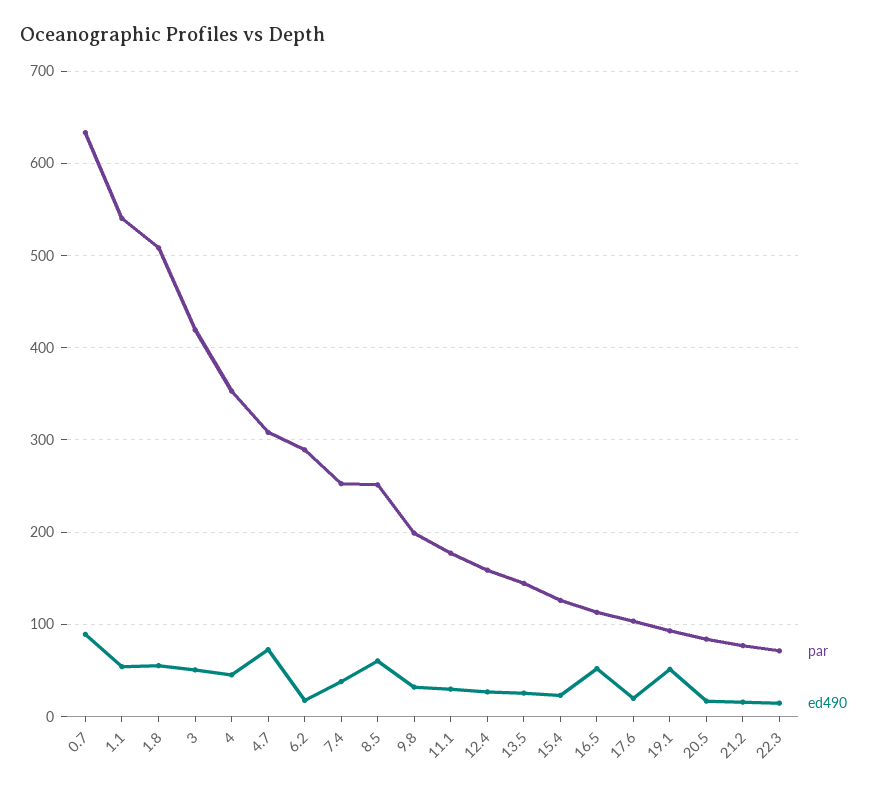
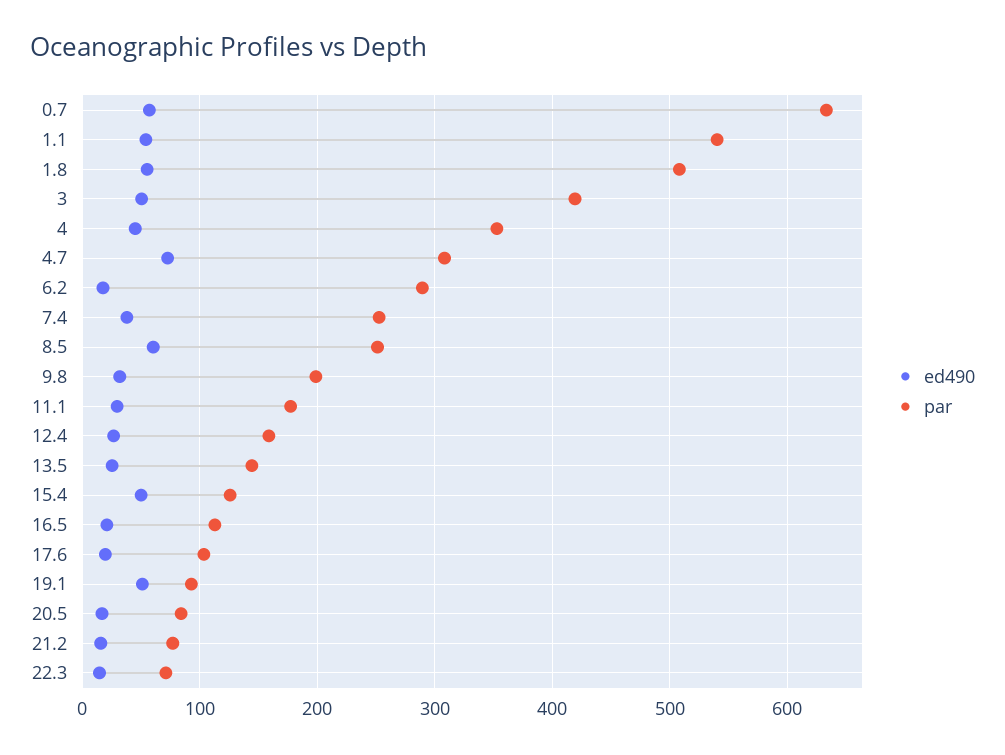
  {
    "par": {
      "0.7": 630,
      "1.1": 540,
      "1.8": 510,
      "3": 420,
      "4": 350,
      "4.7": 310,
      "6.2": 290,
      "7.4": 250,
      "8.5": 250,
      "9.8": 200,
      "11.1": 180,
      "12.4": 160,
      "13.5": 140,
      "15.4": 130,
      "16.5": 110,
      "17.6": 100,
      "19.1": 90,
      "20.5": 80,
      "21.2": 80,
      "22.3": 70
    },
    "ed490": {
-     "0.7": 90,
+     "0.7": 60,
      "1.1": 50,
      "1.8": 60,
      "3": 50,
      "4": 40,
      "4.7": 70,
      "6.2": 20,
      "7.4": 40,
      "8.5": 60,
      "9.8": 30,
      "11.1": 30,
      "12.4": 30,
      "13.5": 30,
-     "15.4": 20,
+     "15.4": 50,
-     "16.5": 50,
+     "16.5": 20,
      "17.6": 20,
      "19.1": 50,
      "20.5": 20,
      "21.2": 20,
      "22.3": 10
    }
  }

